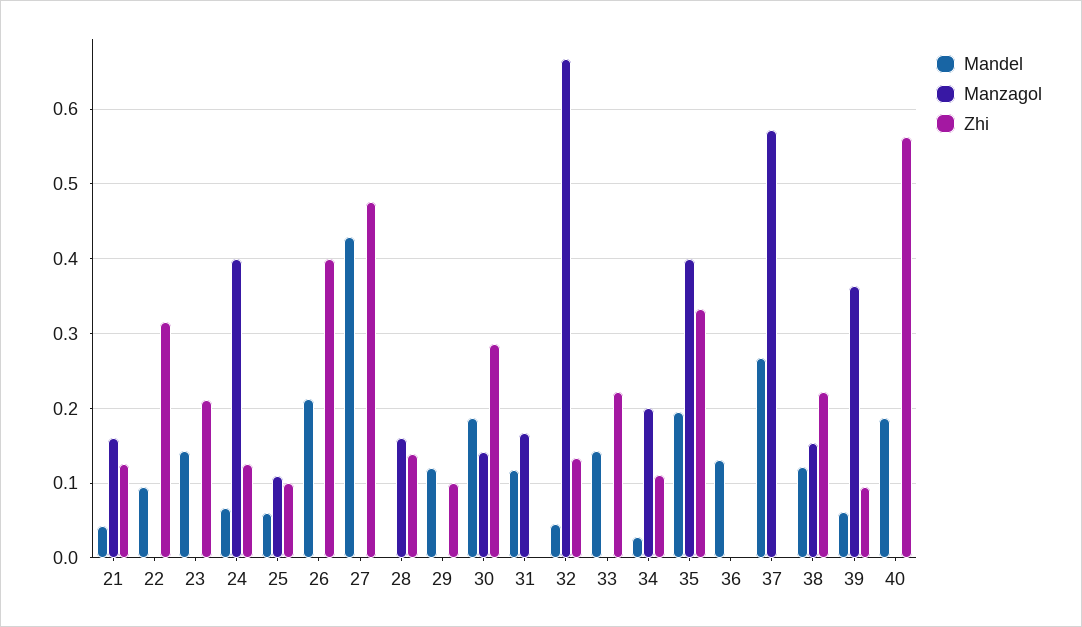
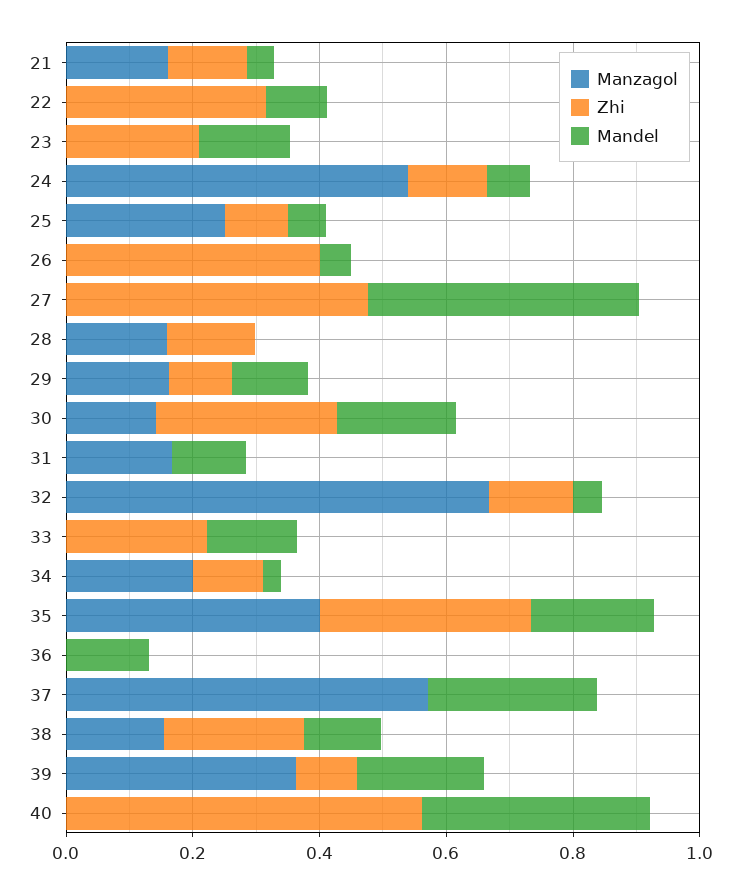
  {
    "Mandel": {
      "21": 0.04,
      "22": 0.1,
      "23": 0.14,
      "24": 0.07,
      "25": 0.06,
-     "26": 0.21,
+     "26": 0.05,
      "27": 0.43,
      "28": 0,
      "29": 0.12,
      "30": 0.19,
      "31": 0.12,
      "32": 0.05,
      "33": 0.14,
      "34": 0.03,
      "35": 0.2,
      "36": 0.13,
      "37": 0.27,
      "38": 0.12,
-     "39": 0.06,
+     "39": 0.2,
-     "40": 0.19
+     "40": 0.35
    },
    "Manzagol": {
      "21": 0.16,
      "22": 0,
      "23": 0,
-     "24": 0.4,
+     "24": 0.55,
-     "25": 0.11,
+     "25": 0.25,
      "26": 0,
      "27": 0,
      "28": 0.16,
-     "29": 0,
+     "29": 0.15,
      "30": 0.14,
      "31": 0.17,
      "32": 0.67,
      "33": 0,
      "34": 0.2,
      "35": 0.4,
      "36": 0,
      "37": 0.57,
      "38": 0.15,
      "39": 0.36,
      "40": 0
    },
    "Zhi": {
      "21": 0.13,
      "22": 0.32,
      "23": 0.21,
      "24": 0.13,
      "25": 0.1,
      "26": 0.4,
      "27": 0.48,
      "28": 0.14,
      "29": 0.1,
      "30": 0.29,
      "31": 0,
      "32": 0.13,
      "33": 0.22,
      "34": 0.11,
      "35": 0.33,
      "36": 0,
      "37": 0,
      "38": 0.22,
      "39": 0.1,
      "40": 0.56
    }
  }

